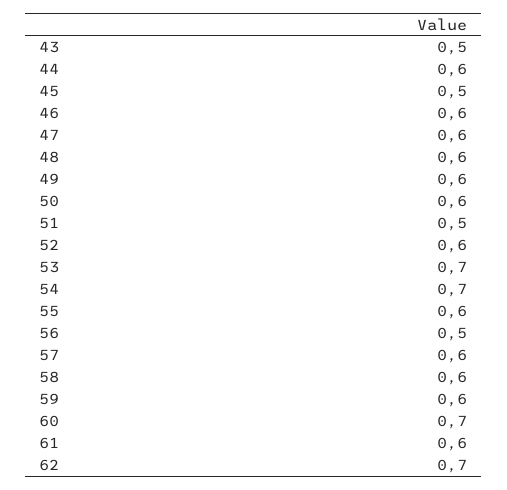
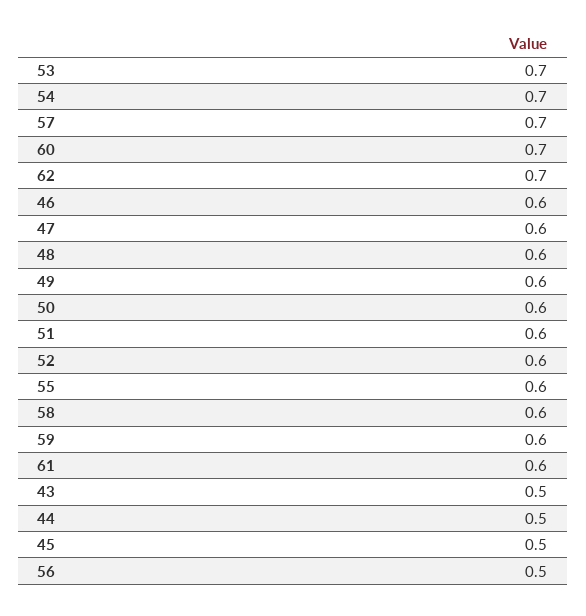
  {
    "43": 0.5,
-   "44": 0.6,
+   "44": 0.5,
    "45": 0.5,
    "46": 0.6,
    "47": 0.6,
    "48": 0.6,
    "49": 0.6,
    "50": 0.6,
-   "51": 0.5,
+   "51": 0.6,
    "52": 0.6,
    "53": 0.7,
    "54": 0.7,
    "55": 0.6,
    "56": 0.5,
-   "57": 0.6,
+   "57": 0.7,
    "58": 0.6,
    "59": 0.6,
    "60": 0.7,
    "61": 0.6,
    "62": 0.7
  }

